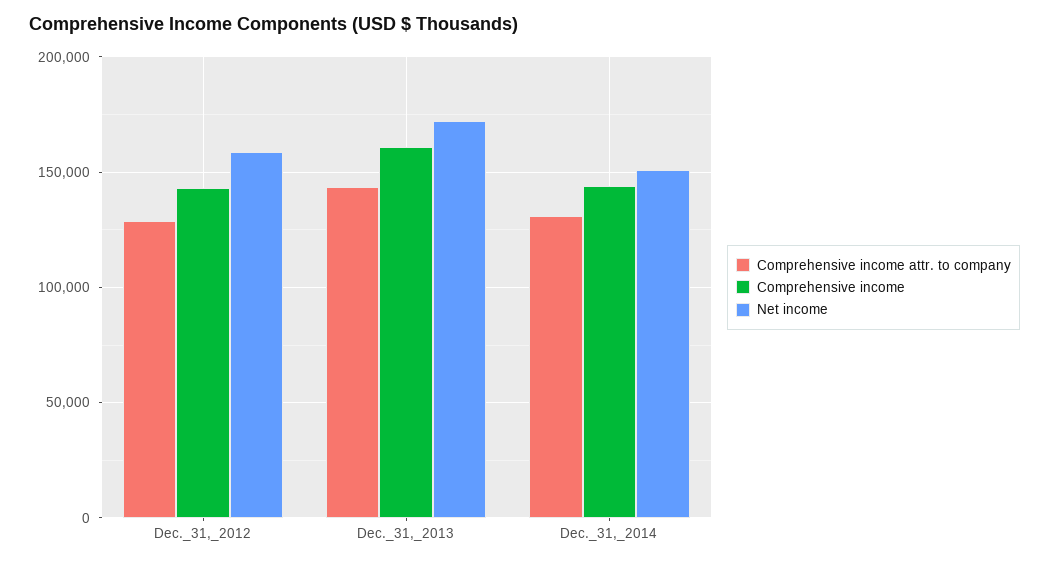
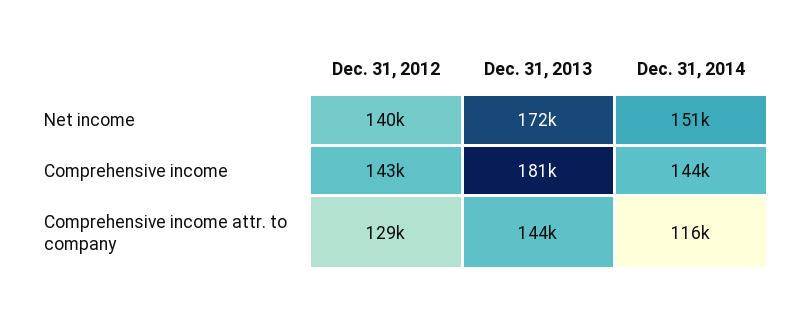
  {
    "Comprehensive income attr. to company": {
      "Dec._31,_2012": 129000,
      "Dec._31,_2013": 144000,
-     "Dec._31,_2014": 130000
+     "Dec._31,_2014": 116000
    },
    "Comprehensive income": {
      "Dec._31,_2012": 143000,
-     "Dec._31,_2013": 160000,
+     "Dec._31,_2013": 181000,
      "Dec._31,_2014": 144000
    },
    "Net income": {
-     "Dec._31,_2012": 160000,
+     "Dec._31,_2012": 140000,
      "Dec._31,_2013": 172000,
      "Dec._31,_2014": 151000
    }
  }

